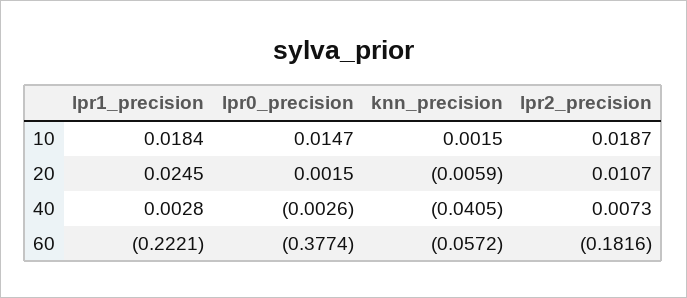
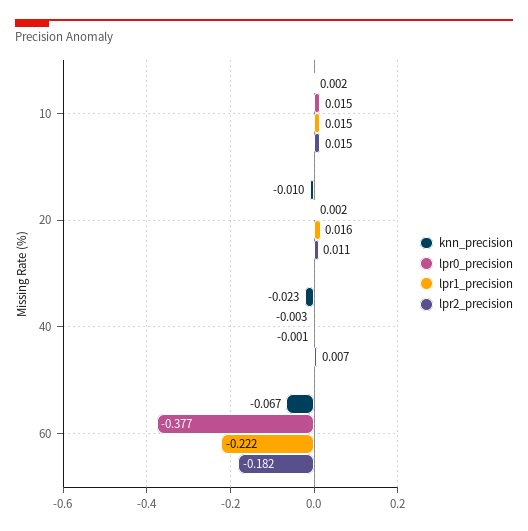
  {
    "lpr1_precision": {
-     "10": 0.0184,
+     "10": 0.015,
-     "20": 0.0245,
+     "20": 0.016,
-     "40": 0.0028,
+     "40": -0.001,
      "60": -0.2221
    },
    "lpr0_precision": {
      "10": 0.0147,
      "20": 0.0015,
      "40": -0.0026,
      "60": -0.3774
    },
    "knn_precision": {
      "10": 0.0015,
-     "20": -0.0059,
+     "20": -0.01,
-     "40": -0.0405,
+     "40": -0.023,
-     "60": -0.0572
+     "60": -0.067
    },
    "lpr2_precision": {
-     "10": 0.0187,
+     "10": 0.015,
      "20": 0.0107,
      "40": 0.0073,
      "60": -0.1816
    }
  }

